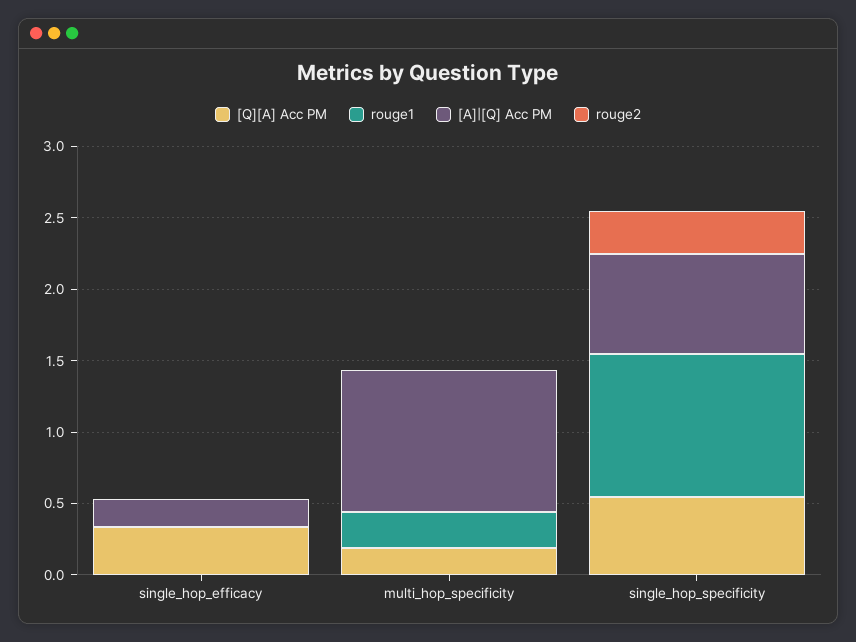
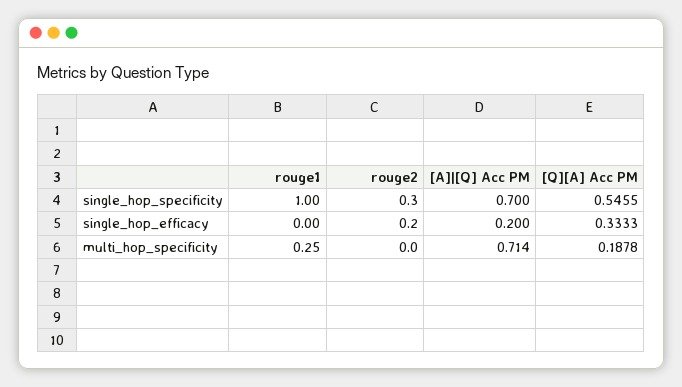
  {
    "[Q][A] Acc PM": {
      "single_hop_efficacy": 0.3333,
      "multi_hop_specificity": 0.1878,
      "single_hop_specificity": 0.5455
    },
    "rouge1": {
      "single_hop_efficacy": 0,
      "multi_hop_specificity": 0.25,
      "single_hop_specificity": 1
    },
    "[A]|[Q] Acc PM": {
      "single_hop_efficacy": 0.2,
-     "multi_hop_specificity": 1,
+     "multi_hop_specificity": 0.714,
      "single_hop_specificity": 0.7
    },
    "rouge2": {
-     "single_hop_efficacy": 0,
+     "single_hop_efficacy": 0.2,
      "multi_hop_specificity": 0,
      "single_hop_specificity": 0.3
    }
  }

